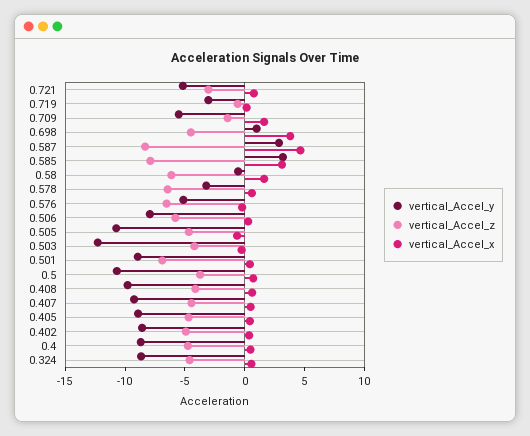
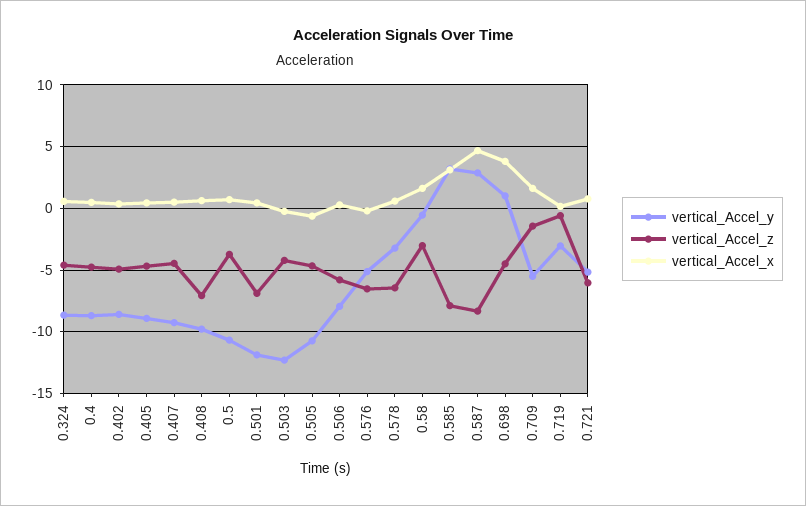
  {
    "vertical_Accel_y": {
      "0.721": -5,
      "0.719": -3,
      "0.709": -5.5,
      "0.698": 1,
      "0.587": 3,
      "0.585": 3,
      "0.58": -0.5,
      "0.578": -3,
      "0.576": -5,
      "0.506": -8,
      "0.505": -11,
      "0.503": -12.5,
-     "0.501": -9,
+     "0.501": -12,
      "0.5": -10.5,
      "0.408": -10,
      "0.407": -9.5,
      "0.405": -9,
      "0.402": -8.5,
      "0.4": -8.5,
      "0.324": -8.5
    },
    "vertical_Accel_z": {
-     "0.721": -3,
+     "0.721": -6,
      "0.719": -0.5,
      "0.709": -1.5,
      "0.698": -4.5,
      "0.587": -8.5,
      "0.585": -8,
-     "0.58": -6,
+     "0.58": -3,
      "0.578": -6.5,
      "0.576": -6.5,
      "0.506": -6,
      "0.505": -4.5,
      "0.503": -4,
      "0.501": -7,
      "0.5": -3.5,
-     "0.408": -4,
+     "0.408": -7,
      "0.407": -4.5,
      "0.405": -4.5,
      "0.402": -5,
      "0.4": -5,
      "0.324": -4.5
    },
    "vertical_Accel_x": {
      "0.721": 1,
      "0.719": 0,
      "0.709": 1.5,
      "0.698": 4,
      "0.587": 4.5,
      "0.585": 3,
      "0.58": 1.5,
      "0.578": 0.5,
      "0.576": 0,
      "0.506": 0.5,
      "0.505": -0.5,
      "0.503": -0.5,
      "0.501": 0.5,
      "0.5": 0.5,
      "0.408": 0.5,
      "0.407": 0.5,
      "0.405": 0.5,
      "0.402": 0.5,
      "0.4": 0.5,
      "0.324": 0.5
    }
  }

